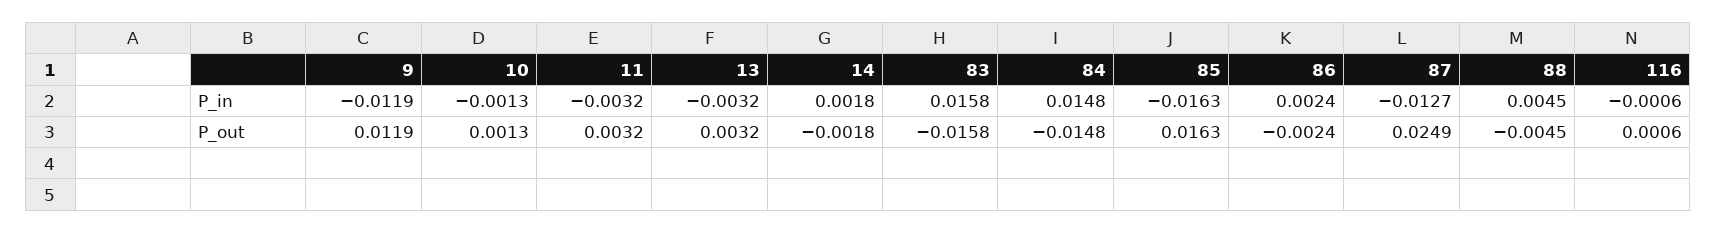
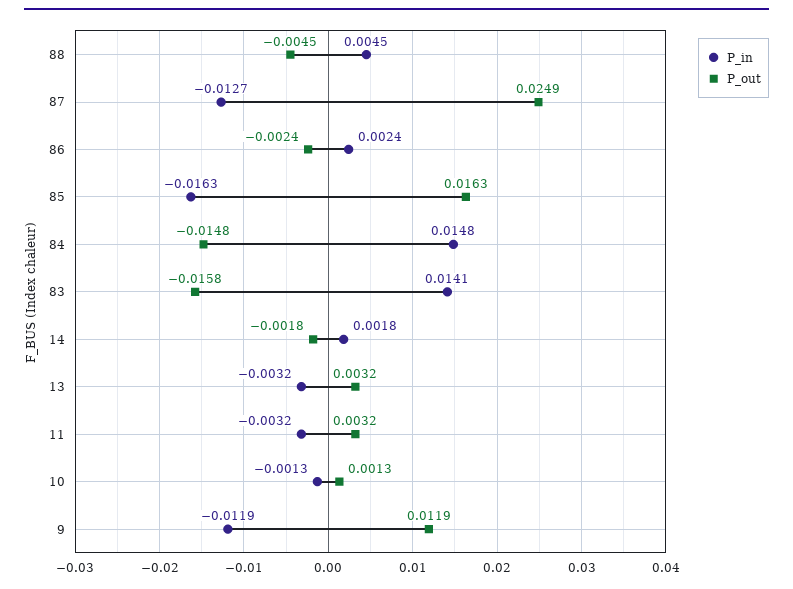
  {
    "P_in": {
      "9": -0.0119,
      "10": -0.0013,
      "11": -0.0032,
      "13": -0.0032,
      "14": 0.0018,
-     "83": 0.0158,
+     "83": 0.0141,
      "84": 0.0148,
      "85": -0.0163,
      "86": 0.0024,
      "87": -0.0127,
-     "88": 0.0045,
+     "88": 0.0045
-     "116": -0.0006
    },
    "P_out": {
      "9": 0.0119,
      "10": 0.0013,
      "11": 0.0032,
      "13": 0.0032,
      "14": -0.0018,
      "83": -0.0158,
      "84": -0.0148,
      "85": 0.0163,
      "86": -0.0024,
      "87": 0.0249,
-     "88": -0.0045,
+     "88": -0.0045
-     "116": 0.0006
    }
  }

